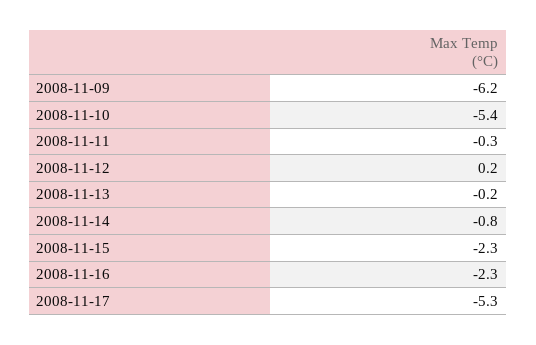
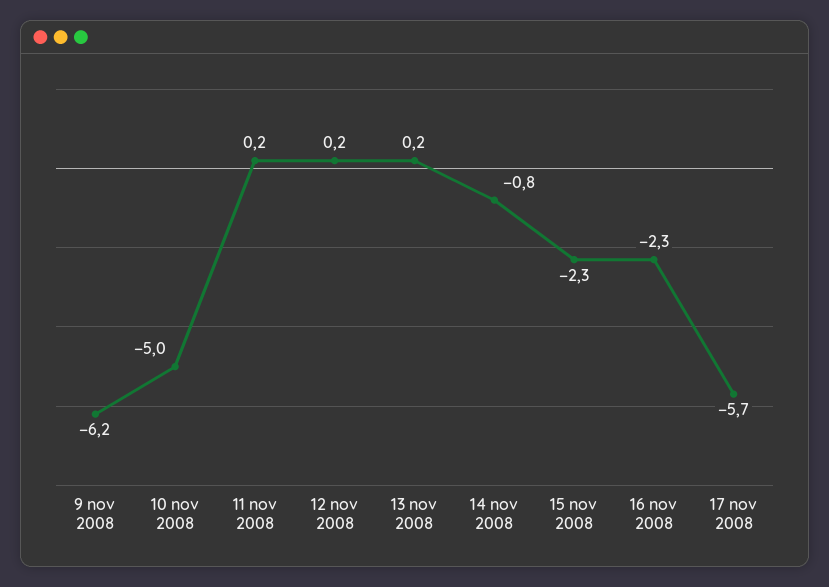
  {
    "2008-11-09": -6.2,
-   "2008-11-10": -5.4,
+   "2008-11-10": -5,
-   "2008-11-11": -0.3,
+   "2008-11-11": 0.2,
    "2008-11-12": 0.2,
-   "2008-11-13": -0.2,
+   "2008-11-13": 0.2,
    "2008-11-14": -0.8,
    "2008-11-15": -2.3,
    "2008-11-16": -2.3,
-   "2008-11-17": -5.3
+   "2008-11-17": -5.7
  }

